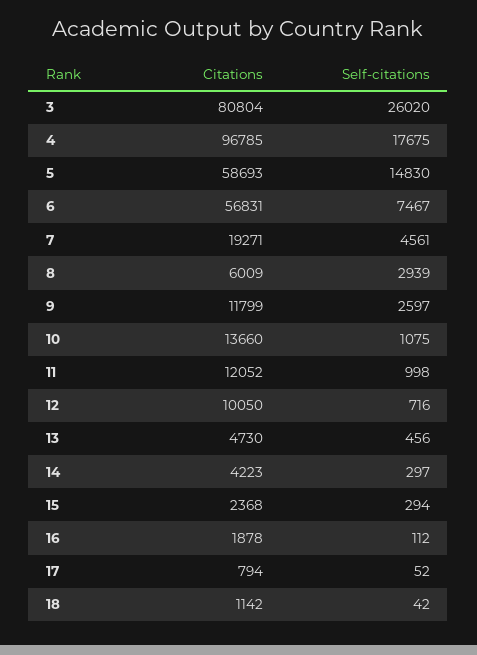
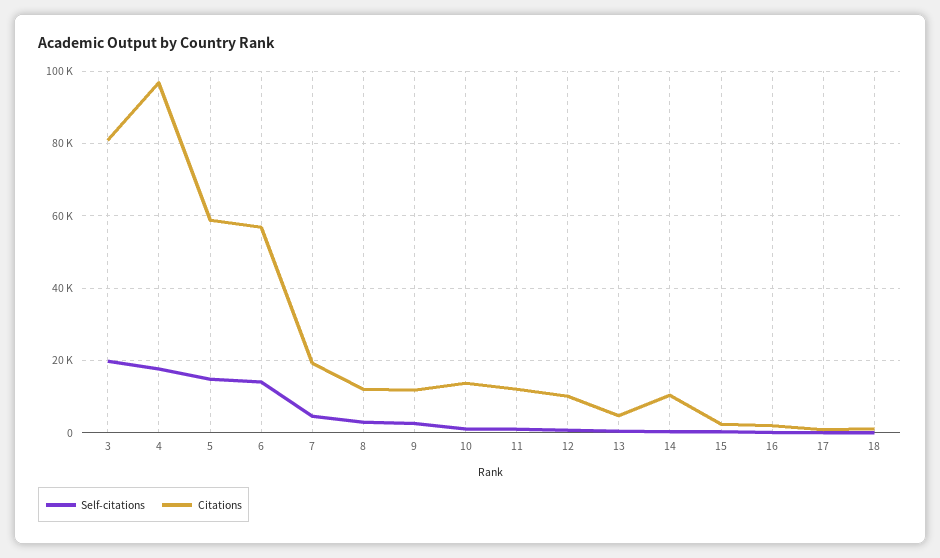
  {
    "Citations": {
      "3": 80804,
      "4": 96785,
      "5": 58693,
      "6": 56831,
      "7": 19271,
-     "8": 6009,
+     "8": 12000,
      "9": 11799,
      "10": 13660,
      "11": 12052,
      "12": 10050,
      "13": 4730,
-     "14": 4223,
+     "14": 10000,
      "15": 2368,
      "16": 1878,
      "17": 794,
      "18": 1142
    },
    "Self-citations": {
-     "3": 26020,
+     "3": 20000,
      "4": 17675,
      "5": 14830,
-     "6": 7467,
+     "6": 14000,
      "7": 4561,
      "8": 2939,
      "9": 2597,
      "10": 1075,
      "11": 998,
      "12": 716,
      "13": 456,
      "14": 297,
      "15": 294,
      "16": 112,
      "17": 52,
      "18": 42
    }
  }

